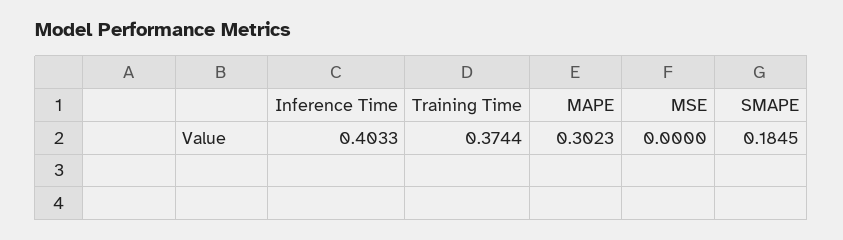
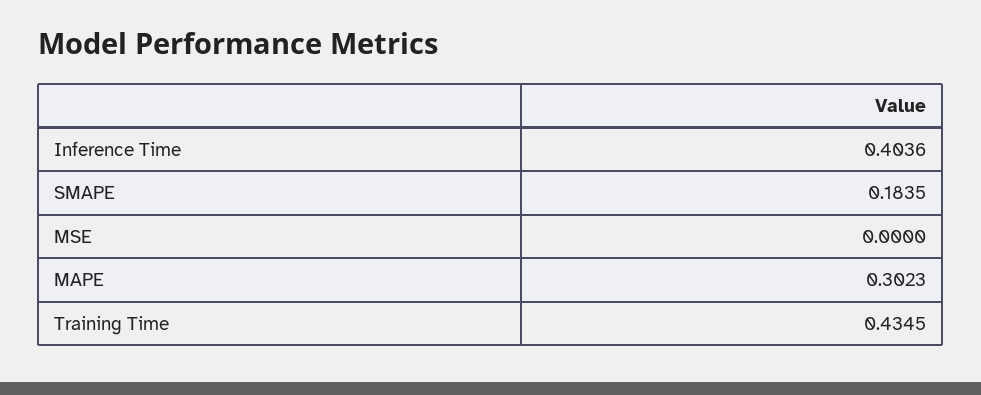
  {
-   "Inference Time": 0.4033,
+   "Inference Time": 0.4036,
-   "Training Time": 0.3744,
+   "Training Time": 0.4345,
    "MAPE": 0.3023,
    "MSE": 0,
-   "SMAPE": 0.1845
+   "SMAPE": 0.1835
  }

